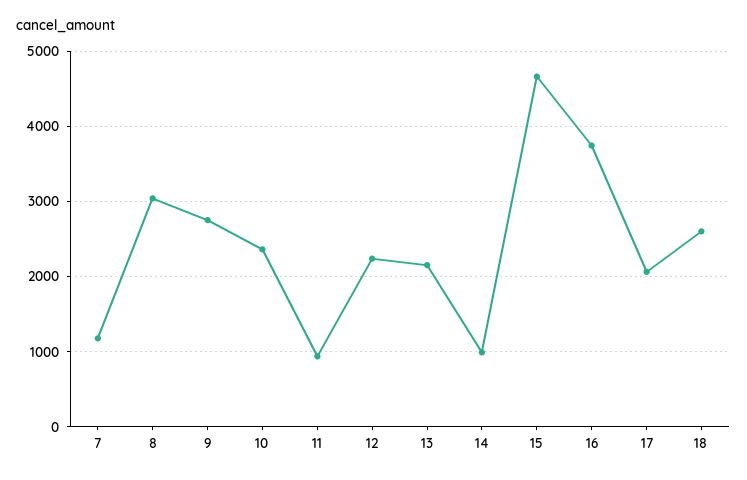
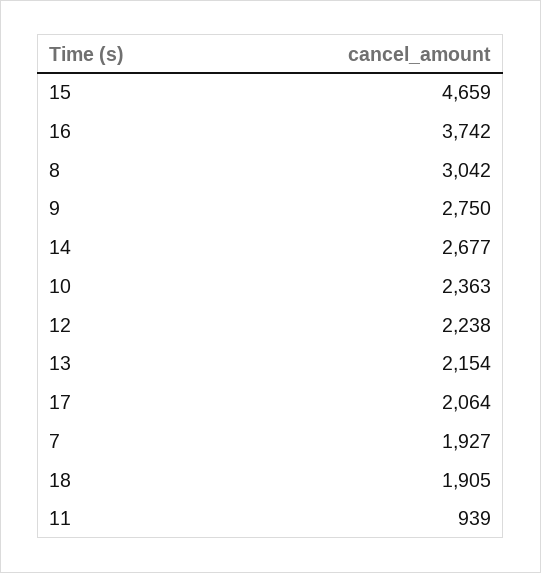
  {
-   "7": 1200,
+   "7": 1927,
    "8": 3042,
    "9": 2750,
    "10": 2363,
    "11": 939,
    "12": 2238,
    "13": 2154,
-   "14": 1000,
+   "14": 2677,
    "15": 4659,
    "16": 3742,
    "17": 2064,
-   "18": 2600
+   "18": 1905
  }

